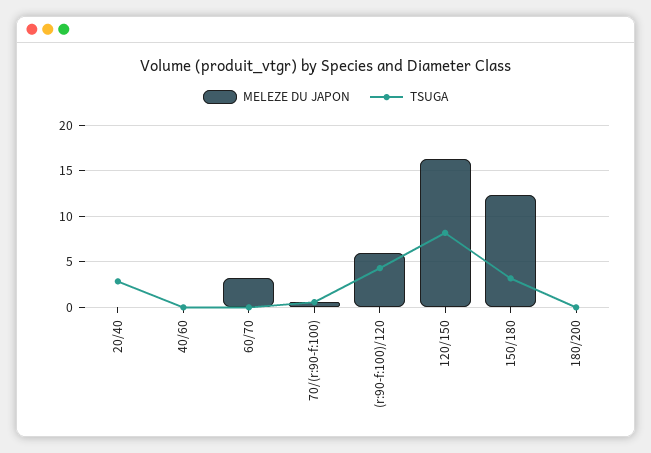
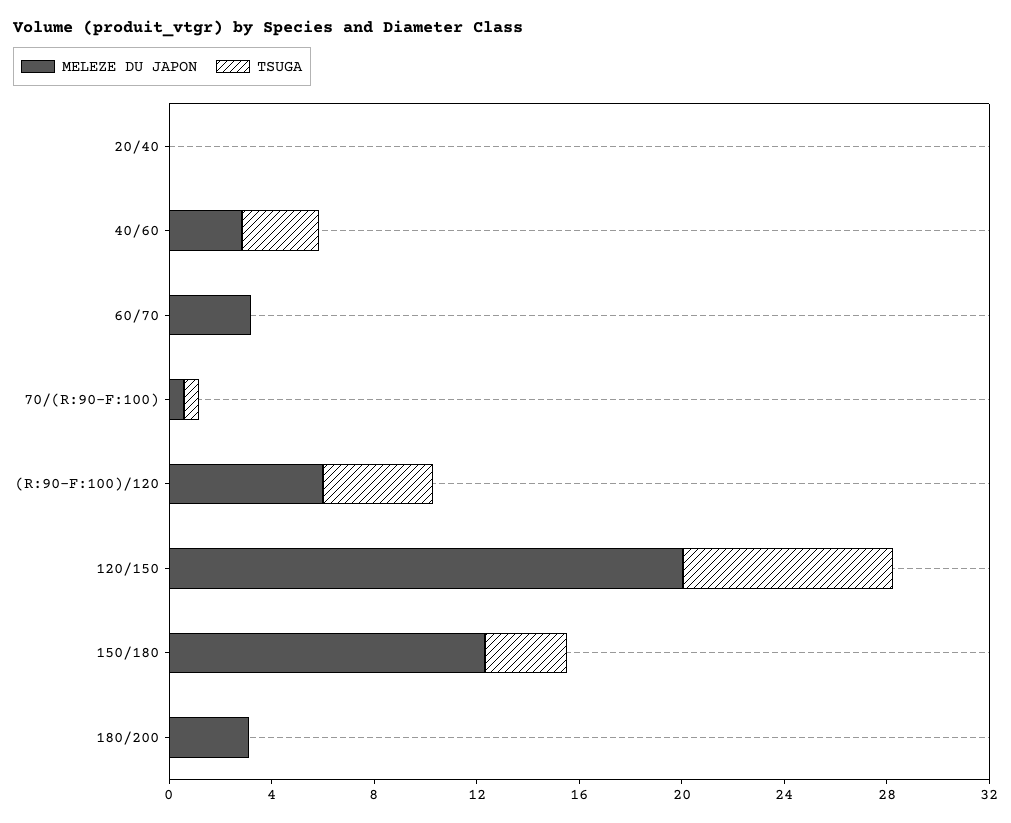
  {
    "MELEZE DU JAPON": {
      "20/40": 0,
-     "40/60": 0,
+     "40/60": 3,
      "60/70": 3,
      "70/(r:90-f:100)": 1,
      "(r:90-f:100)/120": 6,
-     "120/150": 16,
+     "120/150": 20,
      "150/180": 12,
-     "180/200": 0
+     "180/200": 3
    },
    "TSUGA": {
-     "20/40": 3,
+     "20/40": 0,
-     "40/60": 0,
+     "40/60": 3,
      "60/70": 0,
      "70/(r:90-f:100)": 1,
      "(r:90-f:100)/120": 4,
      "120/150": 8,
      "150/180": 3,
      "180/200": 0
    }
  }

